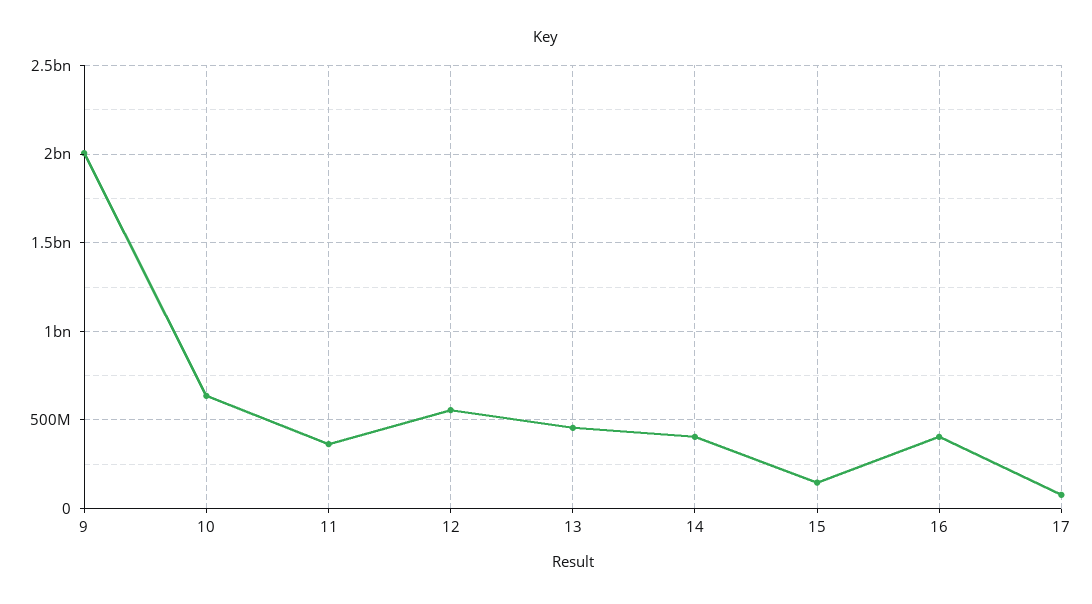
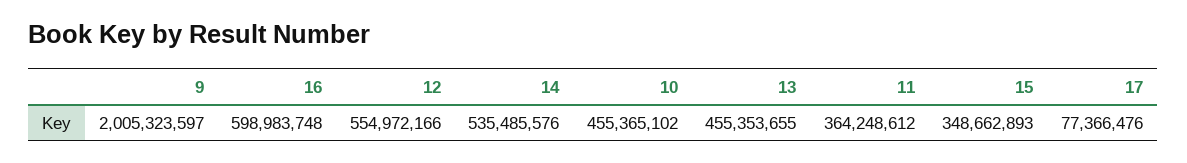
  {
    "9": 2005323597,
-   "10": 650000000,
+   "10": 455365102,
    "11": 364248612,
    "12": 554972166,
    "13": 455353655,
-   "14": 400000000,
+   "14": 535485576,
-   "15": 150000000,
+   "15": 348662893,
-   "16": 400000000,
+   "16": 598983748,
    "17": 77366476
  }

